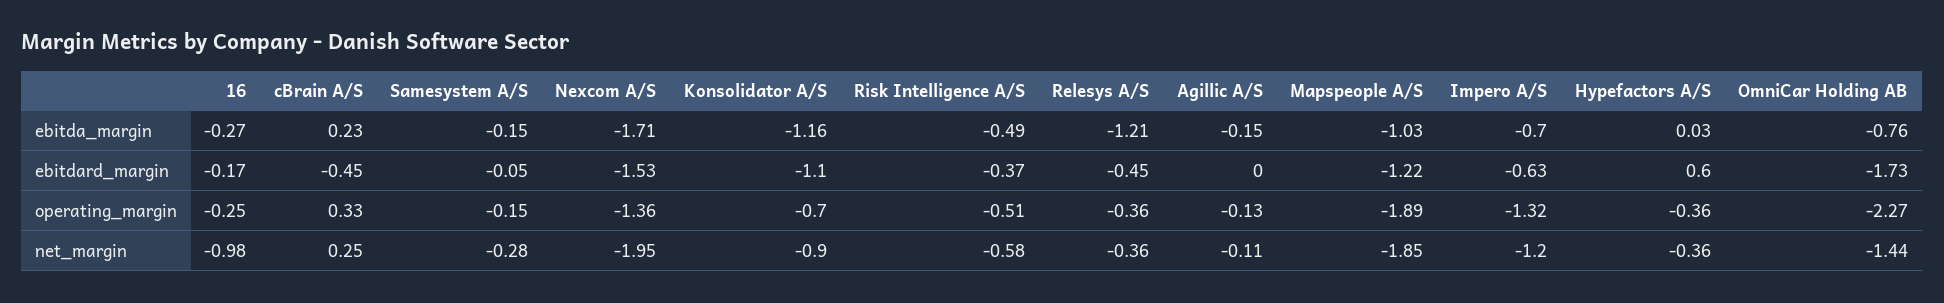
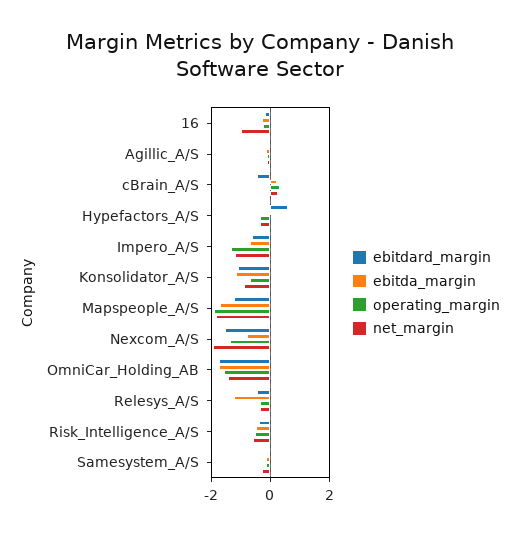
  {
    "ebitda_margin": {
      "16": -0.27,
      "cBrain A/S": 0.23,
      "Samesystem A/S": -0.15,
-     "Nexcom A/S": -1.71,
+     "Nexcom A/S": -0.75,
      "Konsolidator A/S": -1.16,
      "Risk Intelligence A/S": -0.49,
      "Relesys A/S": -1.21,
      "Agillic A/S": -0.15,
-     "Mapspeople A/S": -1.03,
+     "Mapspeople A/S": -1.75,
      "Impero A/S": -0.7,
      "Hypefactors A/S": 0.03,
-     "OmniCar Holding AB": -0.76
+     "OmniCar Holding AB": -1.75
    },
    "ebitdard_margin": {
      "16": -0.17,
      "cBrain A/S": -0.45,
      "Samesystem A/S": -0.05,
      "Nexcom A/S": -1.53,
      "Konsolidator A/S": -1.1,
      "Risk Intelligence A/S": -0.37,
      "Relesys A/S": -0.45,
      "Agillic A/S": 0,
      "Mapspeople A/S": -1.22,
      "Impero A/S": -0.63,
      "Hypefactors A/S": 0.6,
      "OmniCar Holding AB": -1.73
    },
    "operating_margin": {
      "16": -0.25,
      "cBrain A/S": 0.33,
      "Samesystem A/S": -0.15,
      "Nexcom A/S": -1.36,
      "Konsolidator A/S": -0.7,
      "Risk Intelligence A/S": -0.51,
      "Relesys A/S": -0.36,
      "Agillic A/S": -0.13,
      "Mapspeople A/S": -1.89,
      "Impero A/S": -1.32,
      "Hypefactors A/S": -0.36,
-     "OmniCar Holding AB": -2.27
+     "OmniCar Holding AB": -1.5
    },
    "net_margin": {
      "16": -0.98,
      "cBrain A/S": 0.25,
      "Samesystem A/S": -0.28,
      "Nexcom A/S": -1.95,
      "Konsolidator A/S": -0.9,
      "Risk Intelligence A/S": -0.58,
      "Relesys A/S": -0.36,
      "Agillic A/S": -0.11,
      "Mapspeople A/S": -1.85,
      "Impero A/S": -1.2,
      "Hypefactors A/S": -0.36,
      "OmniCar Holding AB": -1.44
    }
  }

